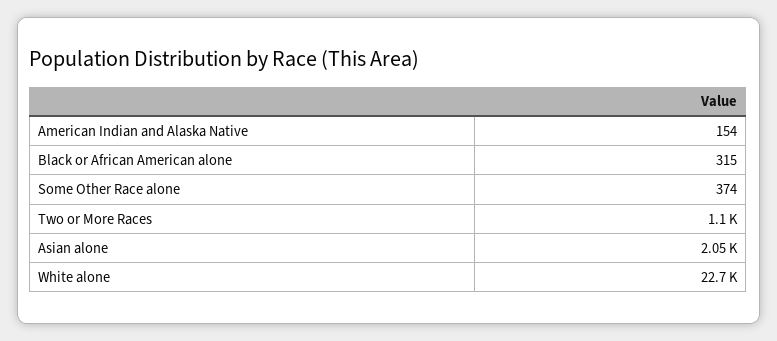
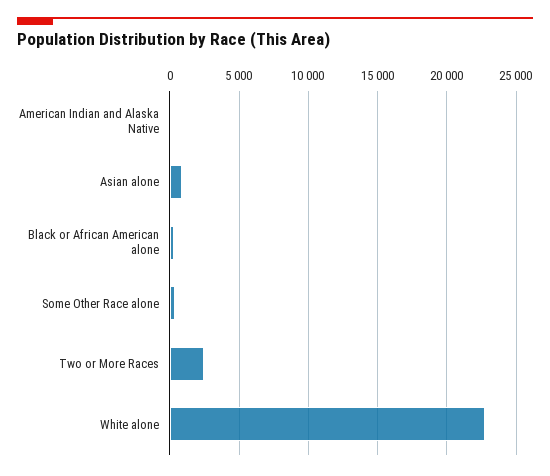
  {
    "American Indian and Alaska Native": 154,
    "Black or African American alone": 315,
    "Some Other Race alone": 374,
-   "Two or More Races": 1100,
+   "Two or More Races": 2500,
-   "Asian alone": 2050,
+   "Asian alone": 1000,
    "White alone": 22700
  }

